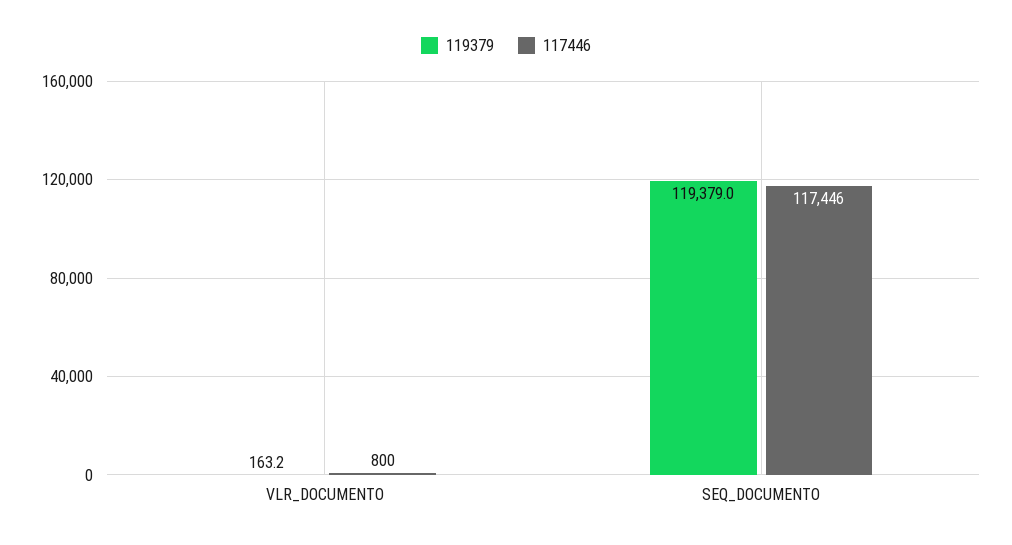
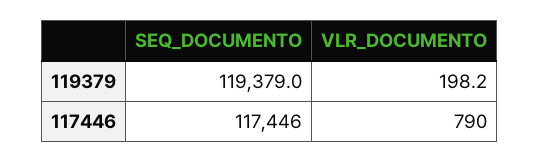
  {
    "119379": {
-     "VLR_DOCUMENTO": 163.2,
+     "VLR_DOCUMENTO": 198.2,
      "SEQ_DOCUMENTO": 119379
    },
    "117446": {
-     "VLR_DOCUMENTO": 800,
+     "VLR_DOCUMENTO": 790,
      "SEQ_DOCUMENTO": 117446
    }
  }

